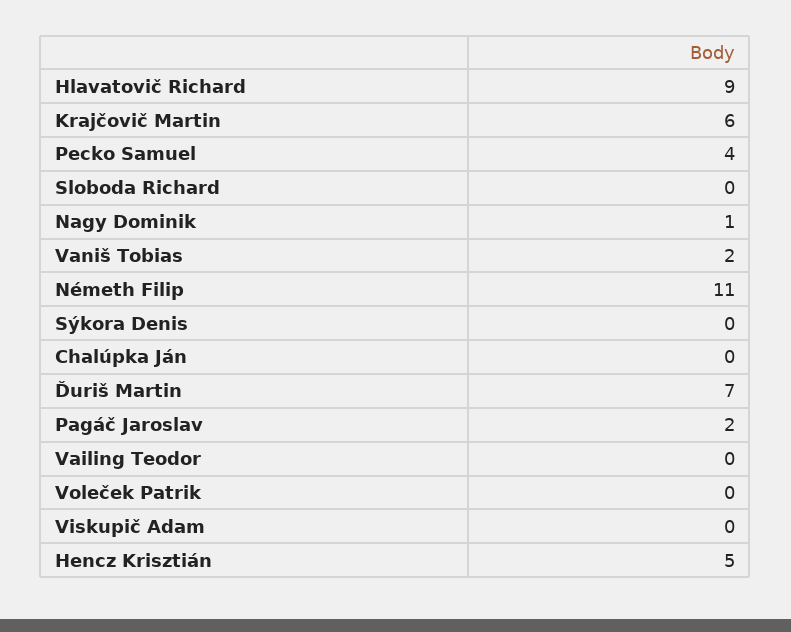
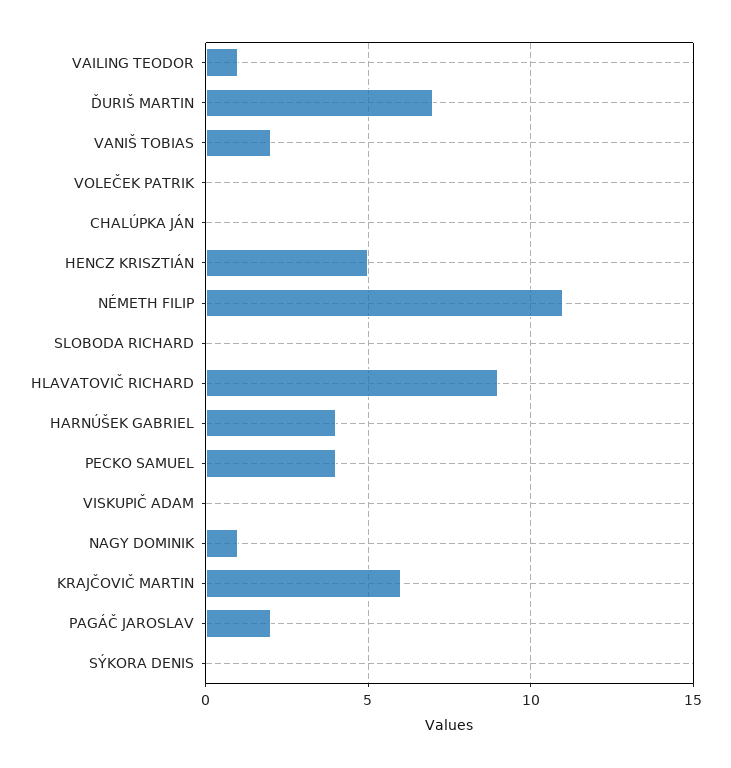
  {
    "Hlavatovič Richard": 9,
    "Krajčovič Martin": 6,
    "Pecko Samuel": 4,
    "Sloboda Richard": 0,
    "Nagy Dominik": 1,
    "Vaniš Tobias": 2,
    "Németh Filip": 11,
    "Sýkora Denis": 0,
    "Chalúpka Ján": 0,
    "Ďuriš Martin": 7,
    "Pagáč Jaroslav": 2,
-   "Vailing Teodor": 0,
+   "Vailing Teodor": 1,
    "Voleček Patrik": 0,
    "Viskupič Adam": 0,
-   "Hencz Krisztián": 5
+   "Hencz Krisztián": 5,
+   "HARNÚŠEK GABRIEL": 4
  }

